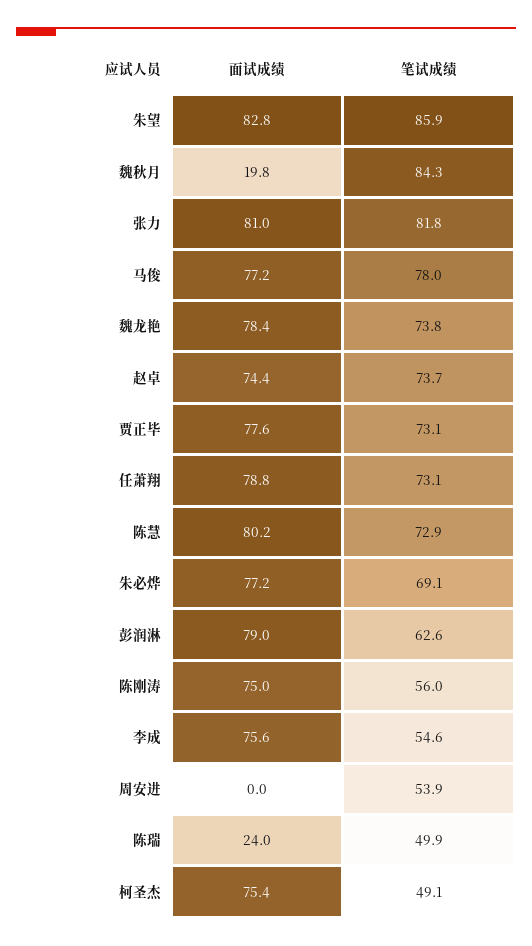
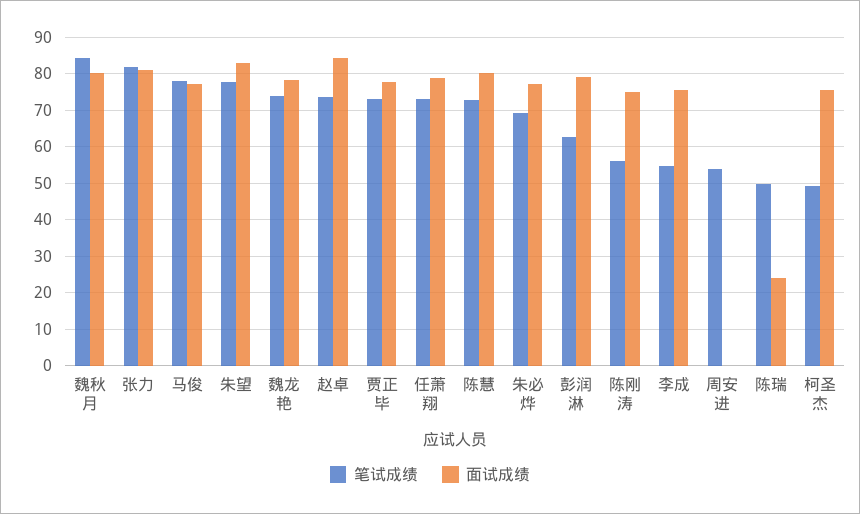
  {
    "面试成绩": {
      "朱望": 82.8,
-     "魏秋月": 19.8,
+     "魏秋月": 80,
      "张力": 81,
      "马俊": 77.2,
      "魏龙艳": 78.4,
-     "赵卓": 74.4,
+     "赵卓": 84,
      "贾正毕": 77.6,
      "任萧翔": 78.8,
      "陈慧": 80.2,
      "朱必烨": 77.2,
      "彭润淋": 79,
      "陈刚涛": 75,
      "李成": 75.6,
      "周安进": 0,
      "陈瑞": 24,
      "柯圣杰": 75.4
    },
    "笔试成绩": {
-     "朱望": 85.9,
+     "朱望": 78,
      "魏秋月": 84.3,
      "张力": 81.8,
      "马俊": 78,
      "魏龙艳": 73.8,
      "赵卓": 73.7,
      "贾正毕": 73.1,
      "任萧翔": 73.1,
      "陈慧": 72.9,
      "朱必烨": 69.1,
      "彭润淋": 62.6,
      "陈刚涛": 56,
      "李成": 54.6,
      "周安进": 53.9,
      "陈瑞": 49.9,
      "柯圣杰": 49.1
    }
  }

